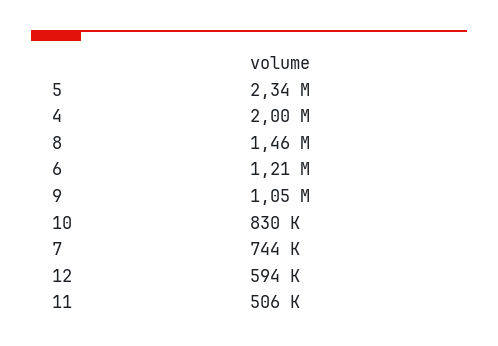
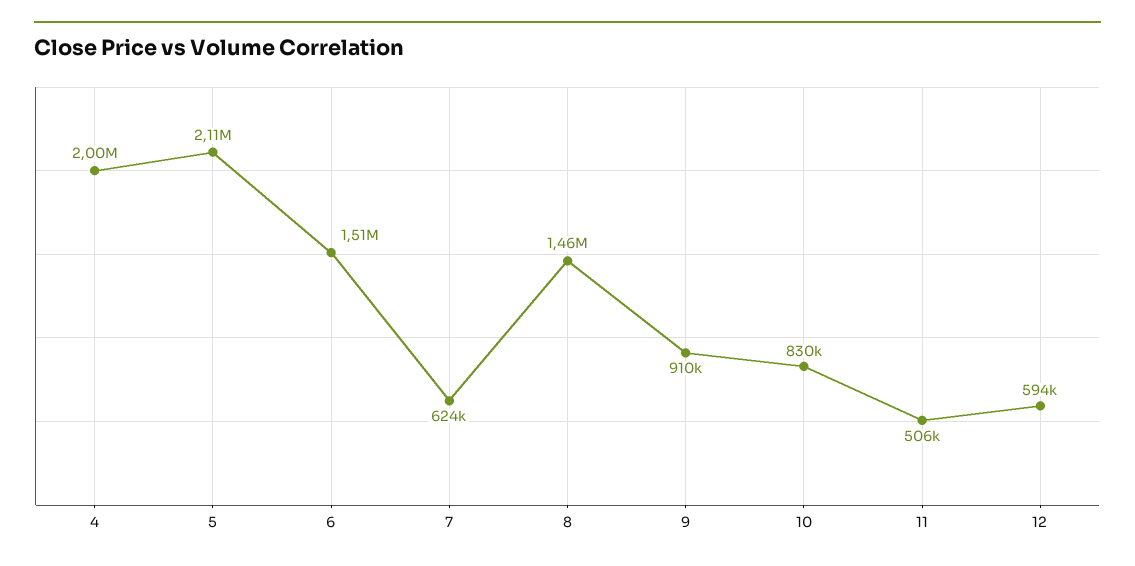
  {
-   "5": 2340000,
+   "5": 2110000,
    "4": 2000000,
    "8": 1460000,
-   "6": 1210000,
+   "6": 1510000,
-   "9": 1050000,
+   "9": 910000,
    "10": 830000,
-   "7": 744000,
+   "7": 624000,
    "12": 594000,
    "11": 506000
  }

